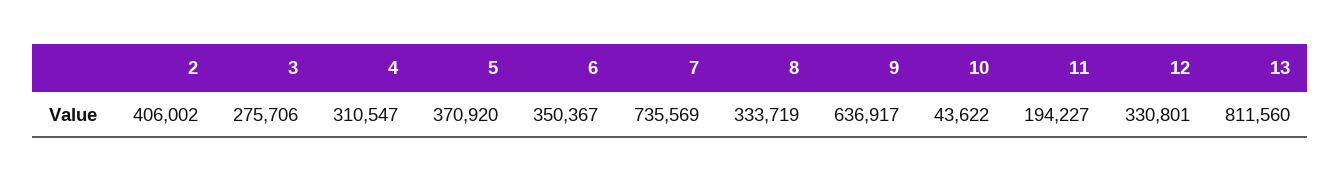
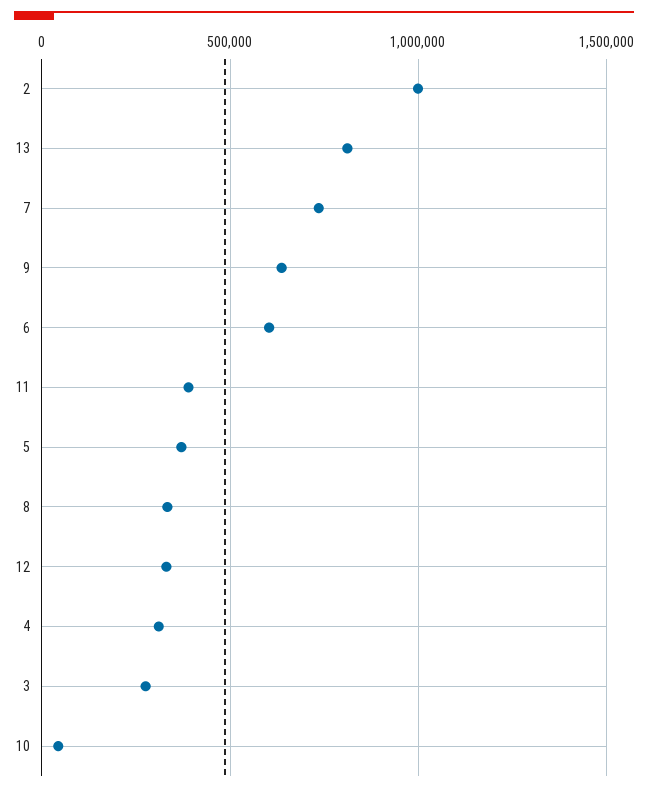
  {
-   "2": 406002,
+   "2": 1000000,
    "3": 275706,
    "4": 310547,
    "5": 370920,
-   "6": 350367,
+   "6": 600000,
    "7": 735569,
    "8": 333719,
    "9": 636917,
    "10": 43622,
-   "11": 194227,
+   "11": 400000,
    "12": 330801,
    "13": 811560
  }

